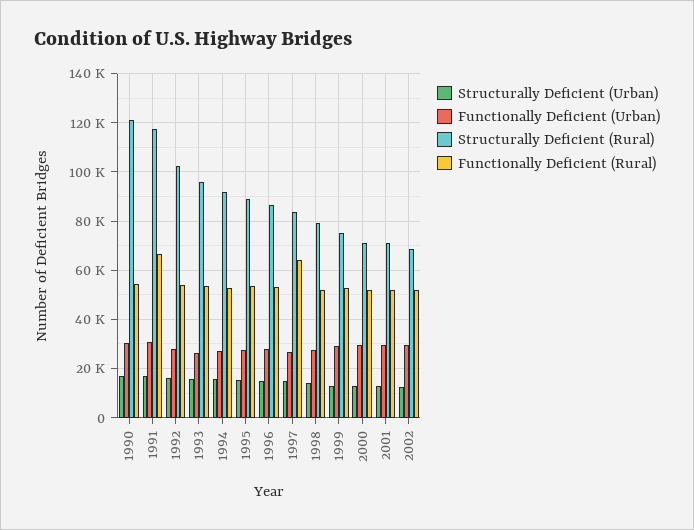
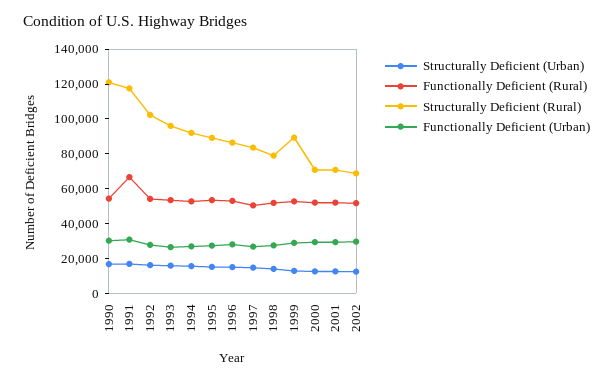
  {
    "Structurally Deficient (Urban)": {
      "1990": 17500,
      "1991": 17500,
      "1992": 17500,
      "1993": 15000,
      "1994": 15000,
      "1995": 15000,
      "1996": 15000,
      "1997": 15000,
      "1998": 15000,
      "1999": 12500,
      "2000": 12500,
      "2001": 12500,
      "2002": 12500
    },
    "Functionally Deficient (Urban)": {
      "1990": 30000,
      "1991": 30000,
      "1992": 27500,
      "1993": 27500,
      "1994": 27500,
      "1995": 27500,
      "1996": 27500,
      "1997": 27500,
      "1998": 27500,
      "1999": 30000,
      "2000": 30000,
      "2001": 30000,
      "2002": 30000
    },
    "Structurally Deficient (Rural)": {
      "1990": 120000,
      "1991": 117500,
      "1992": 102500,
      "1993": 95000,
      "1994": 92500,
      "1995": 90000,
      "1996": 87500,
      "1997": 82500,
      "1998": 80000,
-     "1999": 75000,
+     "1999": 90000,
      "2000": 70000,
      "2001": 70000,
      "2002": 70000
    },
    "Functionally Deficient (Rural)": {
      "1990": 55000,
      "1991": 67500,
      "1992": 55000,
      "1993": 52500,
      "1994": 52500,
      "1995": 52500,
      "1996": 52500,
-     "1997": 65000,
+     "1997": 50000,
      "1998": 52500,
      "1999": 52500,
      "2000": 52500,
      "2001": 52500,
      "2002": 52500
    }
  }

